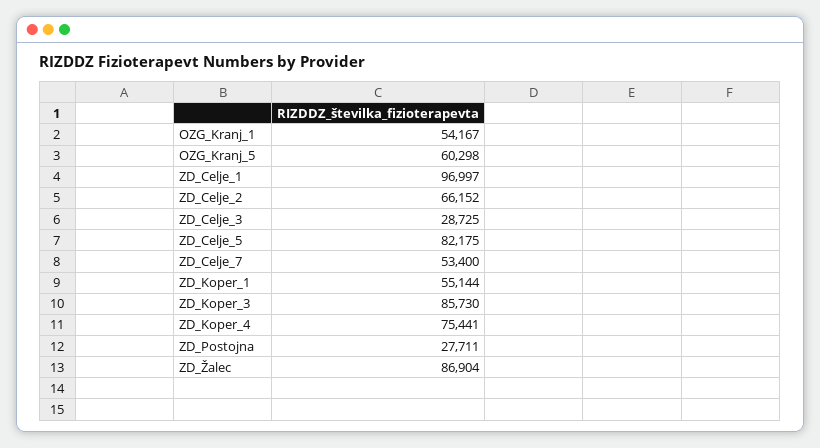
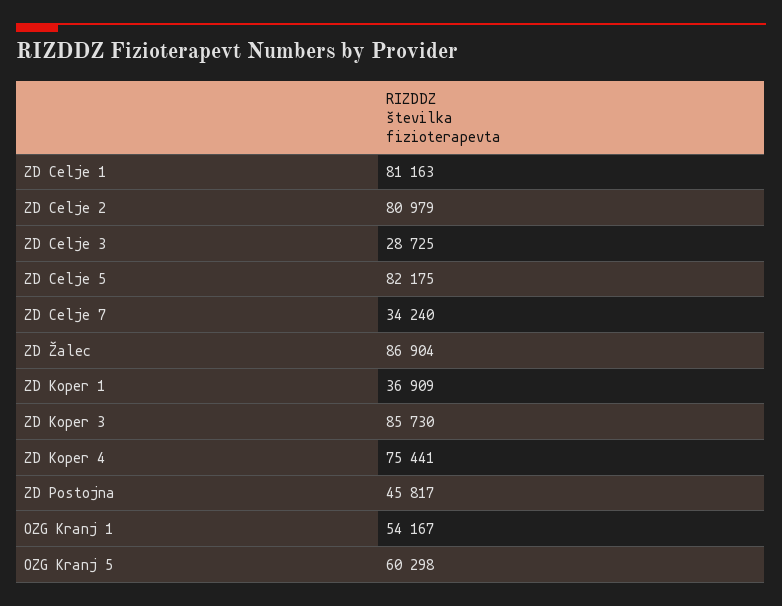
  {
    "OZG_Kranj_1": 54167,
    "OZG_Kranj_5": 60298,
-   "ZD_Celje_1": 96997,
+   "ZD_Celje_1": 81163,
-   "ZD_Celje_2": 66152,
+   "ZD_Celje_2": 80979,
    "ZD_Celje_3": 28725,
    "ZD_Celje_5": 82175,
-   "ZD_Celje_7": 53400,
+   "ZD_Celje_7": 34240,
-   "ZD_Koper_1": 55144,
+   "ZD_Koper_1": 36909,
    "ZD_Koper_3": 85730,
    "ZD_Koper_4": 75441,
-   "ZD_Postojna": 27711,
+   "ZD_Postojna": 45817,
    "ZD_Žalec": 86904
  }

